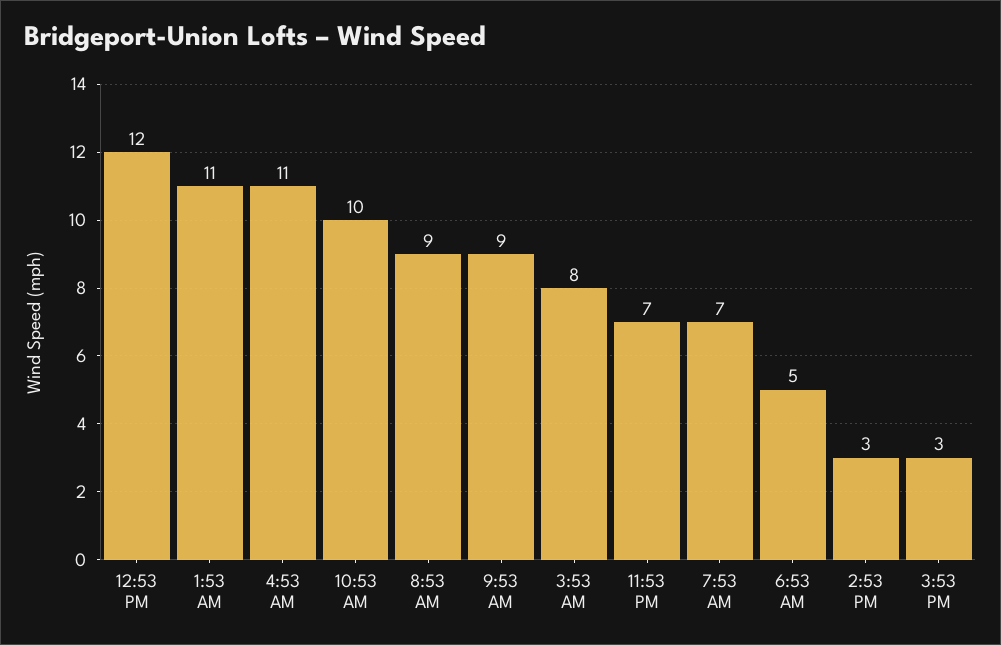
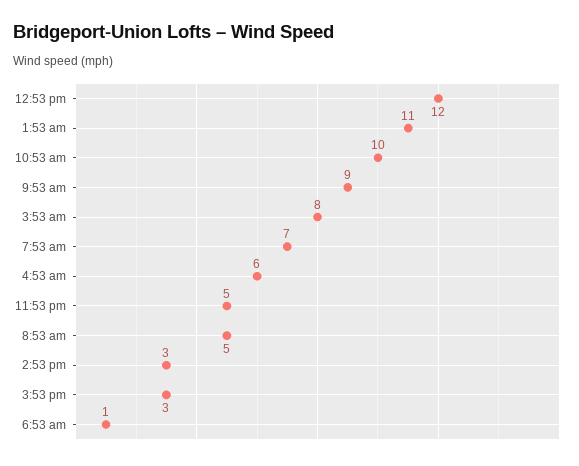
  {
    "12:53 PM": 12,
    "1:53 AM": 11,
-   "4:53 AM": 11,
+   "4:53 AM": 6,
    "10:53 AM": 10,
-   "8:53 AM": 9,
+   "8:53 AM": 5,
    "9:53 AM": 9,
    "3:53 AM": 8,
-   "11:53 PM": 7,
+   "11:53 PM": 5,
    "7:53 AM": 7,
-   "6:53 AM": 5,
+   "6:53 AM": 1,
    "2:53 PM": 3,
    "3:53 PM": 3
  }

